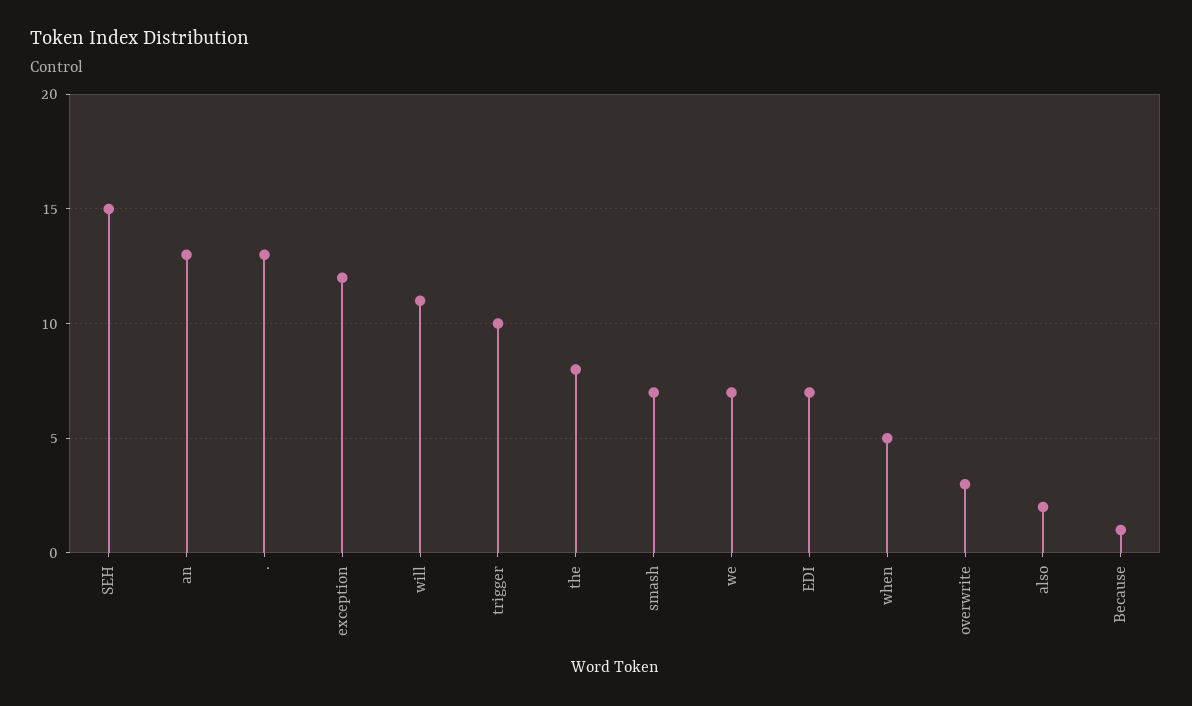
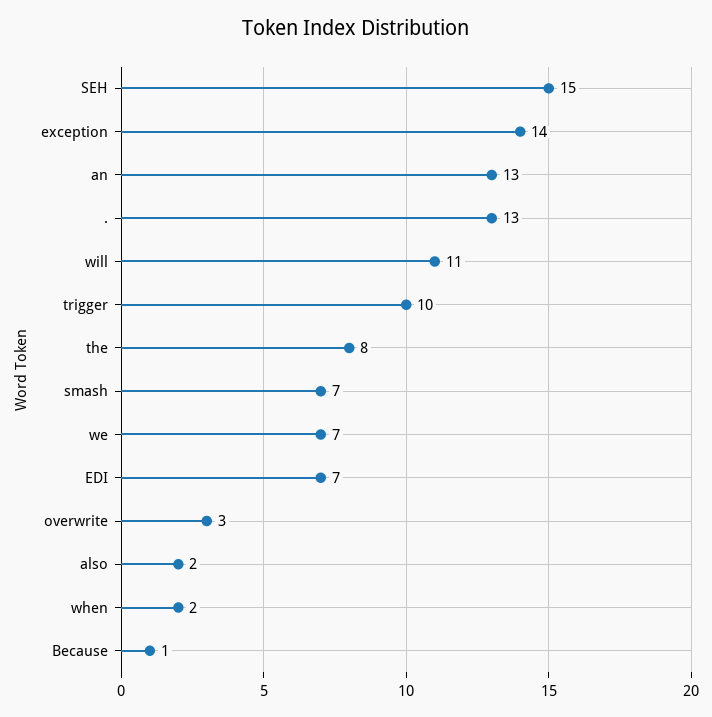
  {
    "SEH": 15,
    "an": 13,
    ".": 13,
-   "exception": 12,
+   "exception": 14,
    "will": 11,
    "trigger": 10,
    "the": 8,
    "smash": 7,
    "we": 7,
    "EDI": 7,
-   "when": 5,
+   "when": 2,
    "overwrite": 3,
    "also": 2,
    "Because": 1
  }

